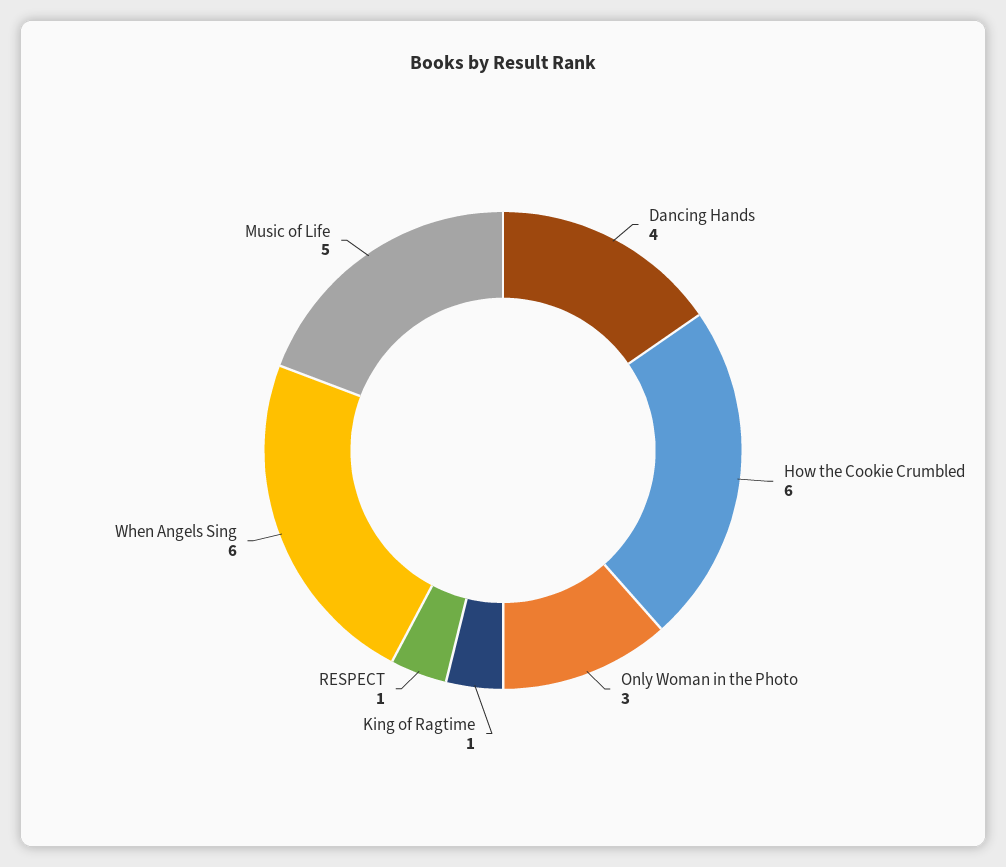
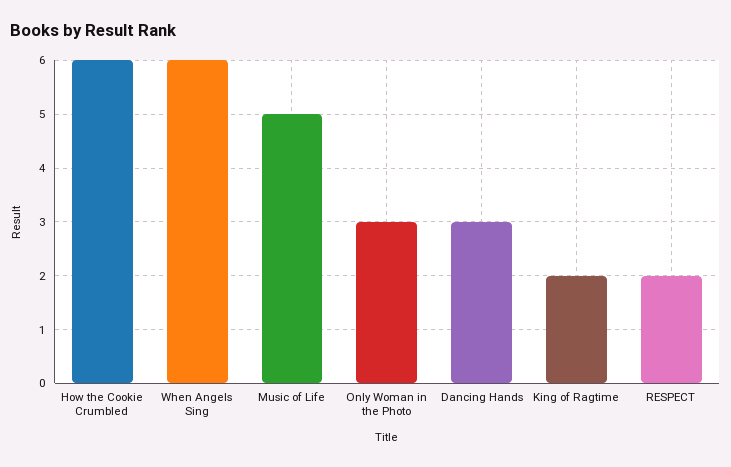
  {
-   "Dancing Hands": 4,
+   "Dancing Hands": 3,
    "How the Cookie Crumbled": 6,
    "Only Woman in the Photo": 3,
-   "King of Ragtime": 1,
+   "King of Ragtime": 2,
-   "RESPECT": 1,
+   "RESPECT": 2,
    "When Angels Sing": 6,
    "Music of Life": 5
  }

